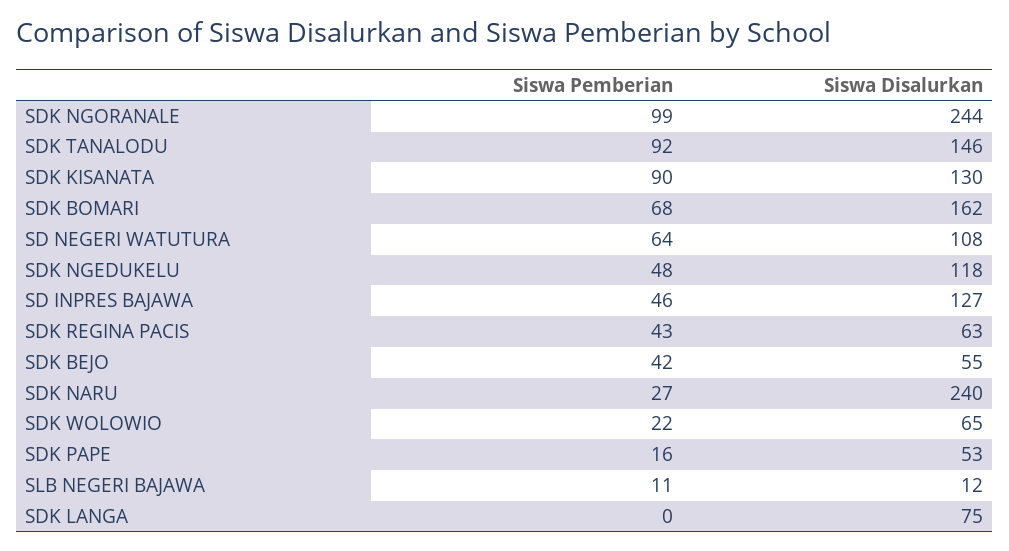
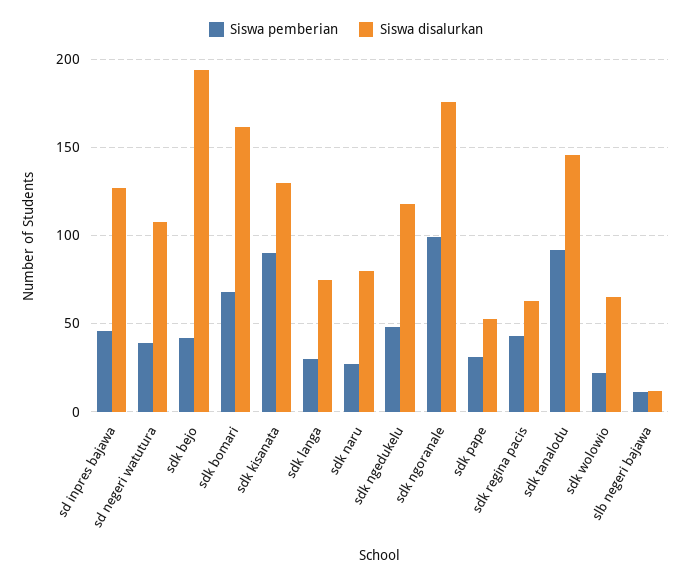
  {
    "Siswa Pemberian": {
      "SDK NGORANALE": 99,
      "SDK TANALODU": 92,
      "SDK KISANATA": 90,
      "SDK BOMARI": 68,
-     "SD NEGERI WATUTURA": 64,
+     "SD NEGERI WATUTURA": 40,
      "SDK NGEDUKELU": 48,
      "SD INPRES BAJAWA": 46,
      "SDK REGINA PACIS": 43,
      "SDK BEJO": 42,
      "SDK NARU": 27,
      "SDK WOLOWIO": 22,
-     "SDK PAPE": 16,
+     "SDK PAPE": 30,
      "SLB NEGERI BAJAWA": 11,
-     "SDK LANGA": 0
+     "SDK LANGA": 30
    },
    "Siswa Disalurkan": {
-     "SDK NGORANALE": 244,
+     "SDK NGORANALE": 175,
      "SDK TANALODU": 146,
      "SDK KISANATA": 130,
      "SDK BOMARI": 162,
      "SD NEGERI WATUTURA": 108,
      "SDK NGEDUKELU": 118,
      "SD INPRES BAJAWA": 127,
      "SDK REGINA PACIS": 63,
-     "SDK BEJO": 55,
+     "SDK BEJO": 195,
-     "SDK NARU": 240,
+     "SDK NARU": 80,
      "SDK WOLOWIO": 65,
      "SDK PAPE": 53,
      "SLB NEGERI BAJAWA": 12,
      "SDK LANGA": 75
    }
  }

